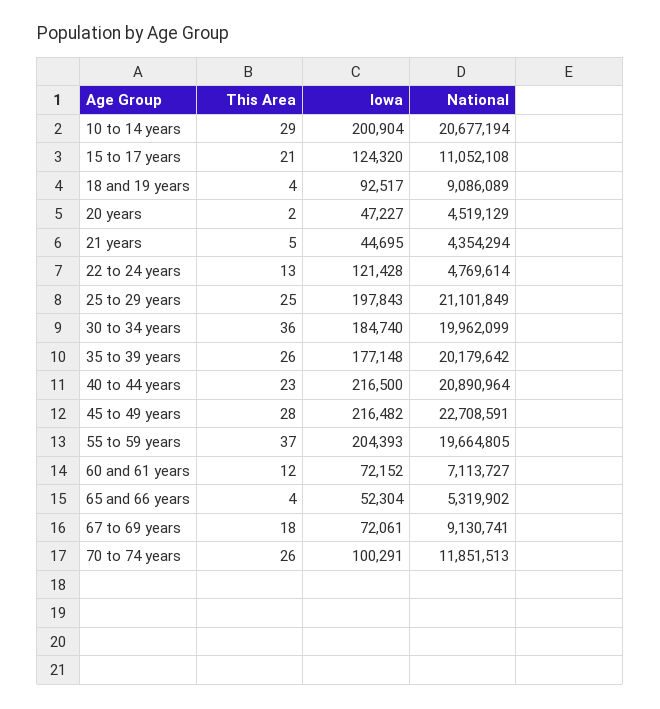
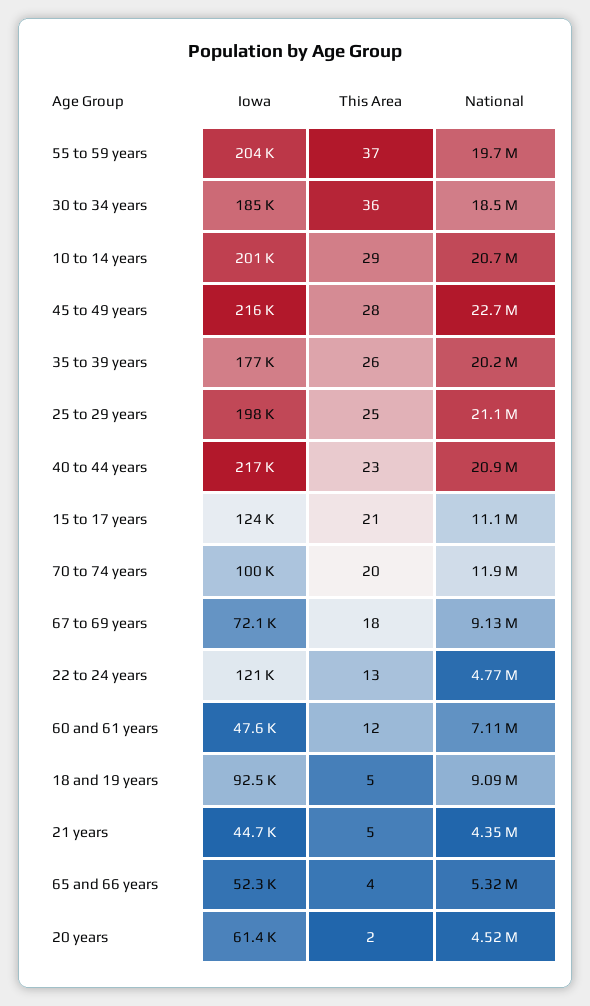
  {
    "This Area": {
      "10 to 14 years": 29,
      "15 to 17 years": 21,
-     "18 and 19 years": 4,
+     "18 and 19 years": 5,
      "20 years": 2,
      "21 years": 5,
      "22 to 24 years": 13,
      "25 to 29 years": 25,
      "30 to 34 years": 36,
      "35 to 39 years": 26,
      "40 to 44 years": 23,
      "45 to 49 years": 28,
      "55 to 59 years": 37,
      "60 and 61 years": 12,
      "65 and 66 years": 4,
      "67 to 69 years": 18,
-     "70 to 74 years": 26
+     "70 to 74 years": 20
    },
    "Iowa": {
      "10 to 14 years": 200904,
      "15 to 17 years": 124320,
      "18 and 19 years": 92517,
-     "20 years": 47227,
+     "20 years": 61400,
      "21 years": 44695,
      "22 to 24 years": 121428,
      "25 to 29 years": 197843,
      "30 to 34 years": 184740,
      "35 to 39 years": 177148,
      "40 to 44 years": 216500,
      "45 to 49 years": 216482,
      "55 to 59 years": 204393,
-     "60 and 61 years": 72152,
+     "60 and 61 years": 47600,
      "65 and 66 years": 52304,
      "67 to 69 years": 72061,
      "70 to 74 years": 100291
    },
    "National": {
      "10 to 14 years": 20677194,
      "15 to 17 years": 11052108,
      "18 and 19 years": 9086089,
      "20 years": 4519129,
      "21 years": 4354294,
      "22 to 24 years": 4769614,
      "25 to 29 years": 21101849,
-     "30 to 34 years": 19962099,
+     "30 to 34 years": 18500000,
      "35 to 39 years": 20179642,
      "40 to 44 years": 20890964,
      "45 to 49 years": 22708591,
      "55 to 59 years": 19664805,
      "60 and 61 years": 7113727,
      "65 and 66 years": 5319902,
      "67 to 69 years": 9130741,
      "70 to 74 years": 11851513
    }
  }

